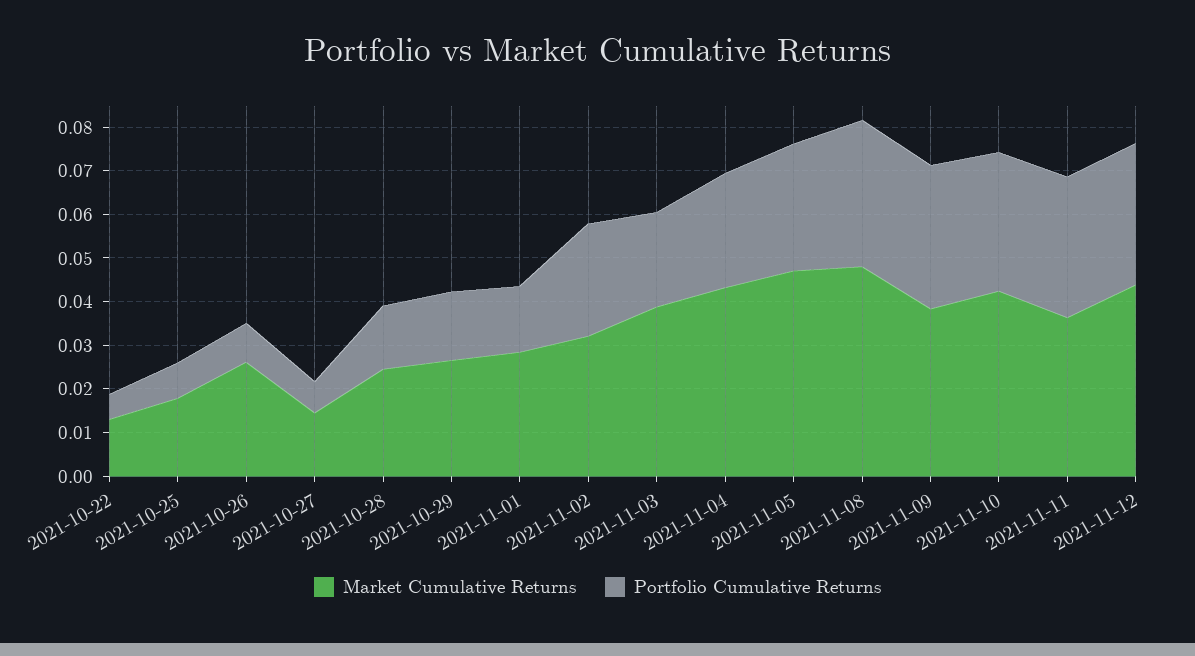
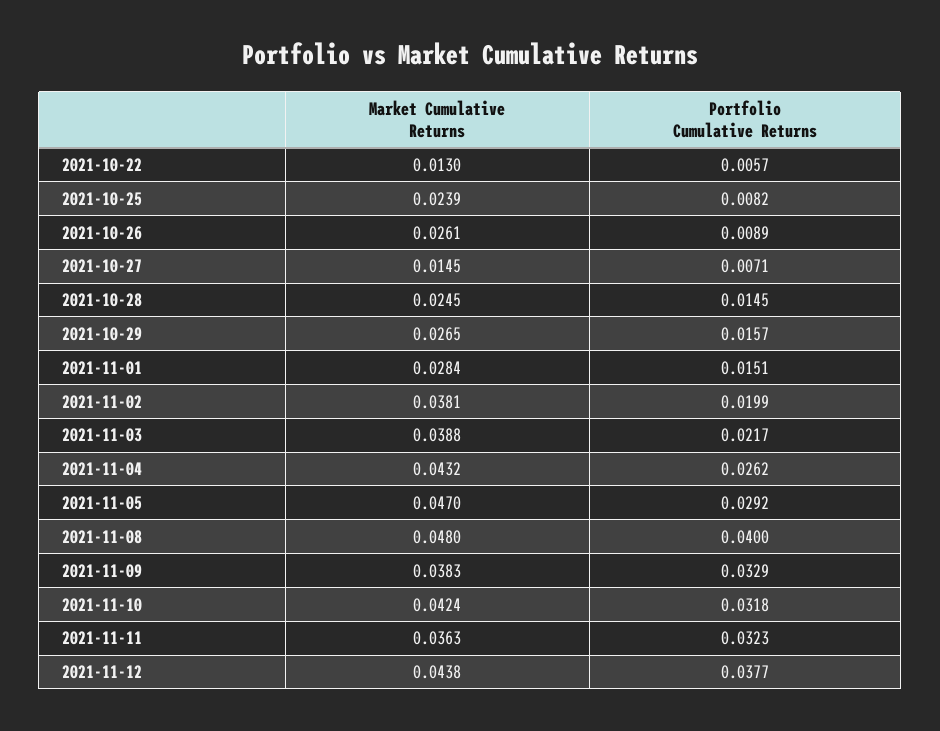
  {
    "Market Cumulative Returns": {
      "2021-10-22": 0.013,
-     "2021-10-25": 0.018,
+     "2021-10-25": 0.0239,
      "2021-10-26": 0.0261,
      "2021-10-27": 0.0145,
      "2021-10-28": 0.0245,
      "2021-10-29": 0.0265,
      "2021-11-01": 0.0284,
-     "2021-11-02": 0.032,
+     "2021-11-02": 0.0381,
      "2021-11-03": 0.0388,
      "2021-11-04": 0.0432,
      "2021-11-05": 0.047,
      "2021-11-08": 0.048,
      "2021-11-09": 0.0383,
      "2021-11-10": 0.0424,
      "2021-11-11": 0.0363,
      "2021-11-12": 0.0438
    },
    "Portfolio Cumulative Returns": {
      "2021-10-22": 0.0057,
      "2021-10-25": 0.0082,
      "2021-10-26": 0.0089,
      "2021-10-27": 0.0071,
      "2021-10-28": 0.0145,
      "2021-10-29": 0.0157,
      "2021-11-01": 0.0151,
-     "2021-11-02": 0.026,
+     "2021-11-02": 0.0199,
      "2021-11-03": 0.0217,
      "2021-11-04": 0.0262,
      "2021-11-05": 0.0292,
-     "2021-11-08": 0.034,
+     "2021-11-08": 0.04,
      "2021-11-09": 0.0329,
      "2021-11-10": 0.0318,
      "2021-11-11": 0.0323,
-     "2021-11-12": 0.032
+     "2021-11-12": 0.0377
    }
  }

